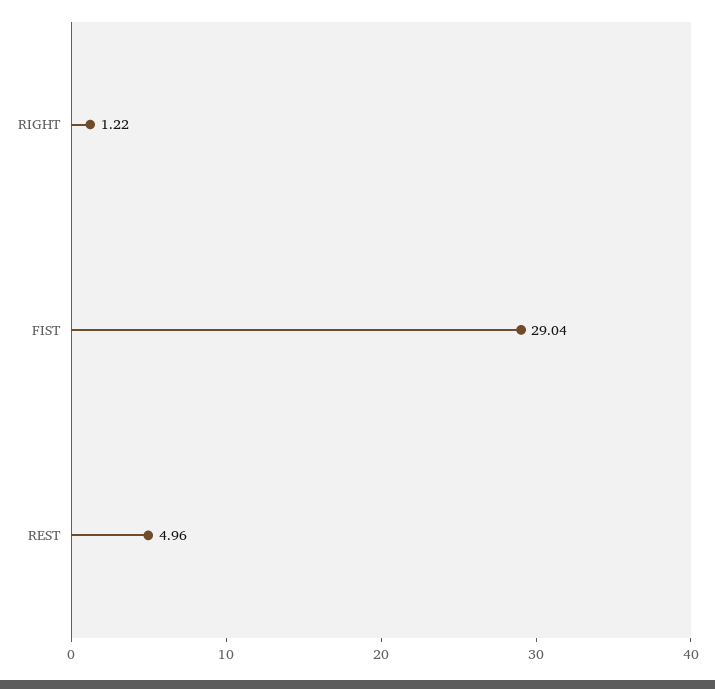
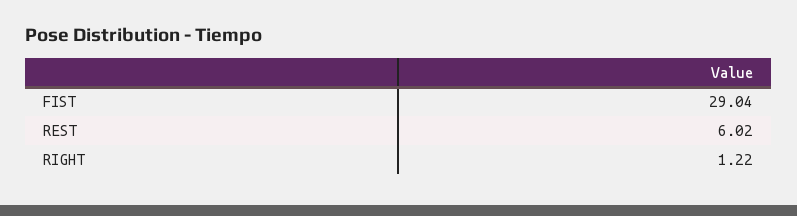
  {
    "RIGHT": 1.22,
    "FIST": 29.04,
-   "REST": 4.96
+   "REST": 6.02
  }

